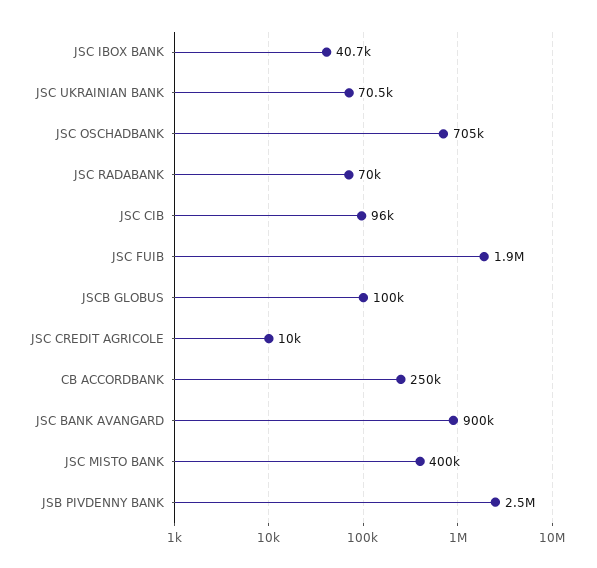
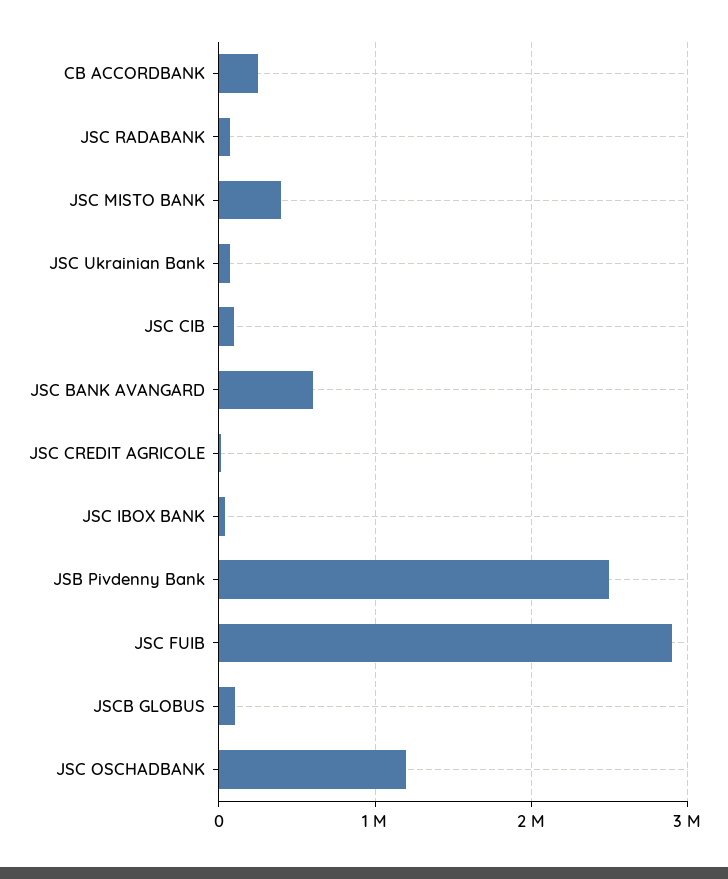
  {
    "JSC IBOX BANK": 40700,
    "JSC UKRAINIAN BANK": 70500,
-   "JSC OSCHADBANK": 705000,
+   "JSC OSCHADBANK": 1200000,
    "JSC RADABANK": 70000,
    "JSC CIB": 96000,
-   "JSC FUIB": 1900000,
+   "JSC FUIB": 2900000,
    "JSCB GLOBUS": 100000,
    "JSC CREDIT AGRICOLE": 10000,
    "CB ACCORDBANK": 250000,
-   "JSC BANK AVANGARD": 900000,
+   "JSC BANK AVANGARD": 600000,
    "JSC MISTO BANK": 400000,
    "JSB PIVDENNY BANK": 2500000
  }

